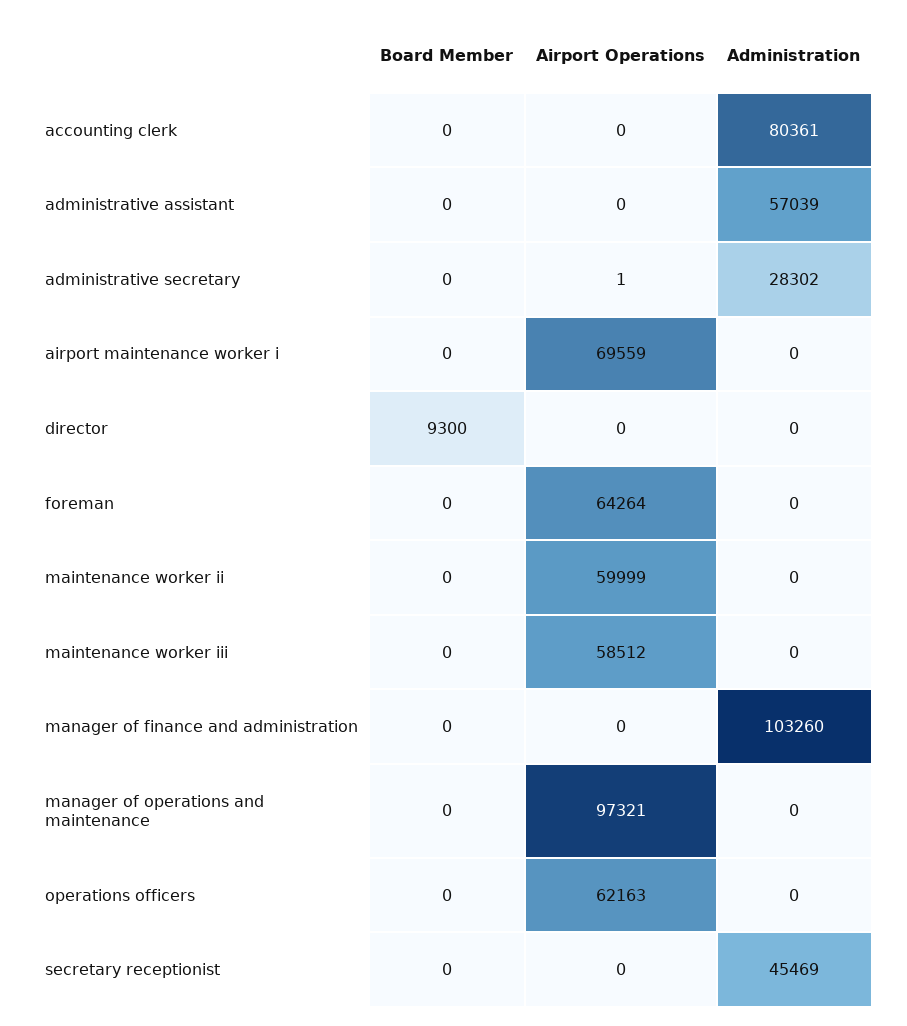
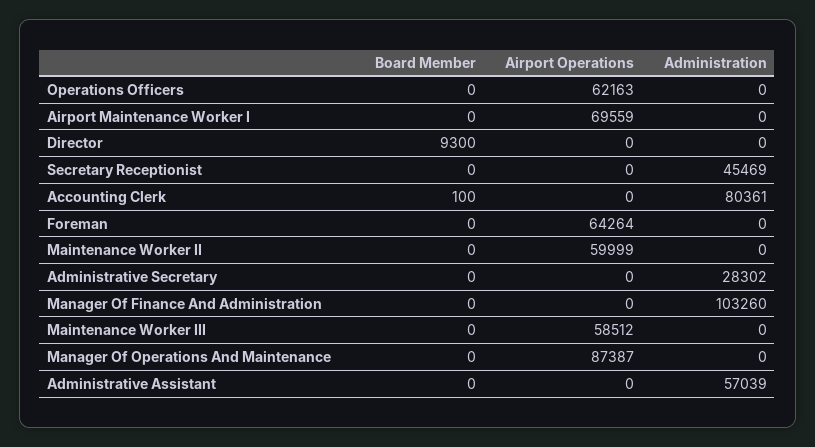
  {
    "Board Member": {
-     "accounting clerk": 0,
+     "accounting clerk": 100,
      "administrative assistant": 0,
      "administrative secretary": 0,
      "airport maintenance worker i": 0,
      "director": 9300,
      "foreman": 0,
      "maintenance worker ii": 0,
      "maintenance worker iii": 0,
      "manager of finance and administration": 0,
      "manager of operations and maintenance": 0,
      "operations officers": 0,
      "secretary receptionist": 0
    },
    "Airport Operations": {
      "accounting clerk": 0,
      "administrative assistant": 0,
-     "administrative secretary": 1,
+     "administrative secretary": 0,
      "airport maintenance worker i": 69559,
      "director": 0,
      "foreman": 64264,
      "maintenance worker ii": 59999,
      "maintenance worker iii": 58512,
      "manager of finance and administration": 0,
-     "manager of operations and maintenance": 97321,
+     "manager of operations and maintenance": 87387,
      "operations officers": 62163,
      "secretary receptionist": 0
    },
    "Administration": {
      "accounting clerk": 80361,
      "administrative assistant": 57039,
      "administrative secretary": 28302,
      "airport maintenance worker i": 0,
      "director": 0,
      "foreman": 0,
      "maintenance worker ii": 0,
      "maintenance worker iii": 0,
      "manager of finance and administration": 103260,
      "manager of operations and maintenance": 0,
      "operations officers": 0,
      "secretary receptionist": 45469
    }
  }

